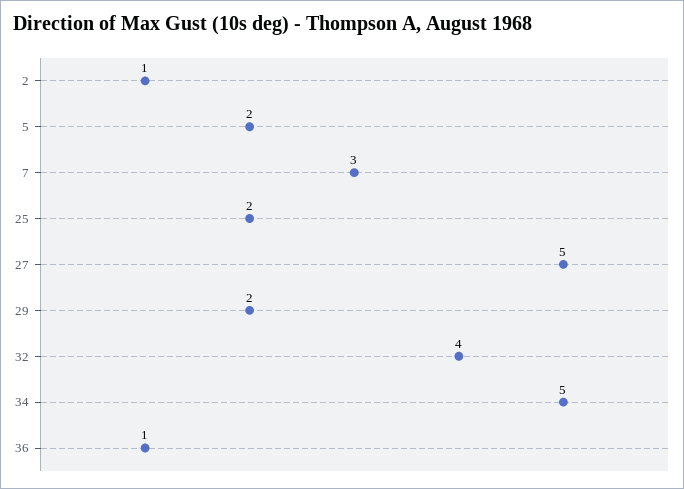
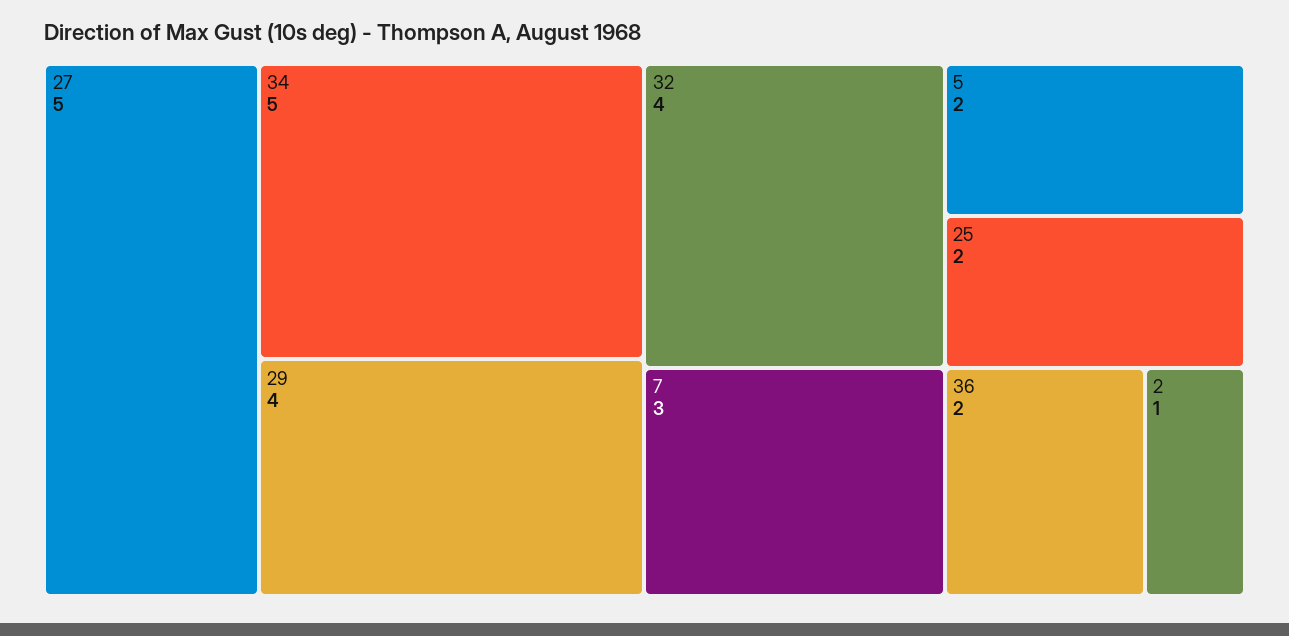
  {
    "2": 1,
    "5": 2,
    "7": 3,
    "25": 2,
    "27": 5,
-   "29": 2,
+   "29": 4,
    "32": 4,
    "34": 5,
-   "36": 1
+   "36": 2
  }

